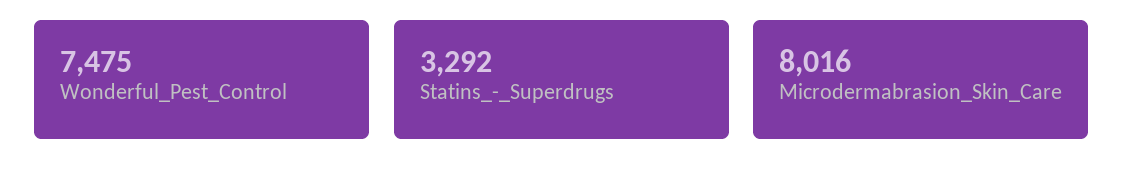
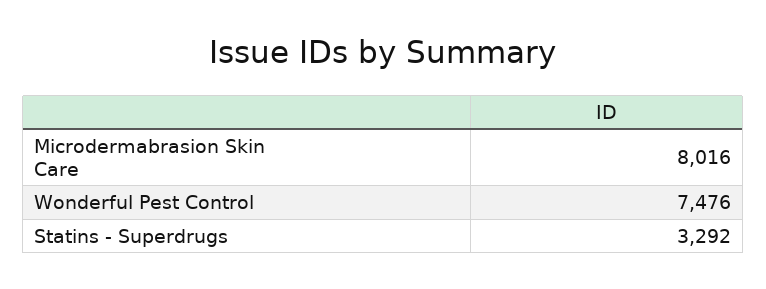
  {
-   "Wonderful_Pest_Control": 7475,
+   "Wonderful_Pest_Control": 7476,
    "Statins_-_Superdrugs": 3292,
    "Microdermabrasion_Skin_Care": 8016
  }

